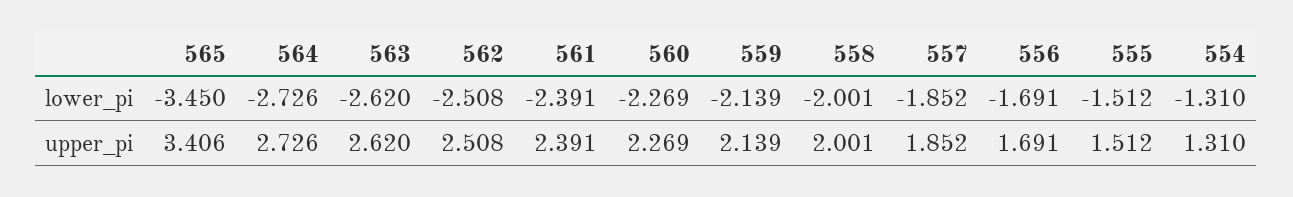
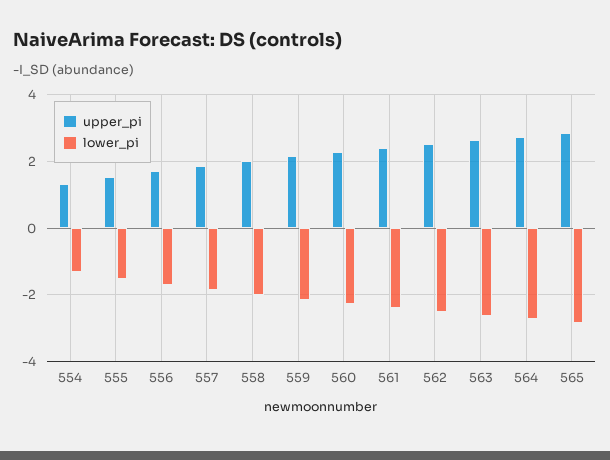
  {
    "lower_pi": {
-     "565": -3.45,
+     "565": -2.8,
      "564": -2.726,
      "563": -2.62,
      "562": -2.508,
      "561": -2.391,
      "560": -2.269,
      "559": -2.139,
      "558": -2.001,
      "557": -1.852,
      "556": -1.691,
      "555": -1.512,
      "554": -1.31
    },
    "upper_pi": {
-     "565": 3.406,
+     "565": 2.8,
      "564": 2.726,
      "563": 2.62,
      "562": 2.508,
      "561": 2.391,
      "560": 2.269,
      "559": 2.139,
      "558": 2.001,
      "557": 1.852,
      "556": 1.691,
      "555": 1.512,
      "554": 1.31
    }
  }

